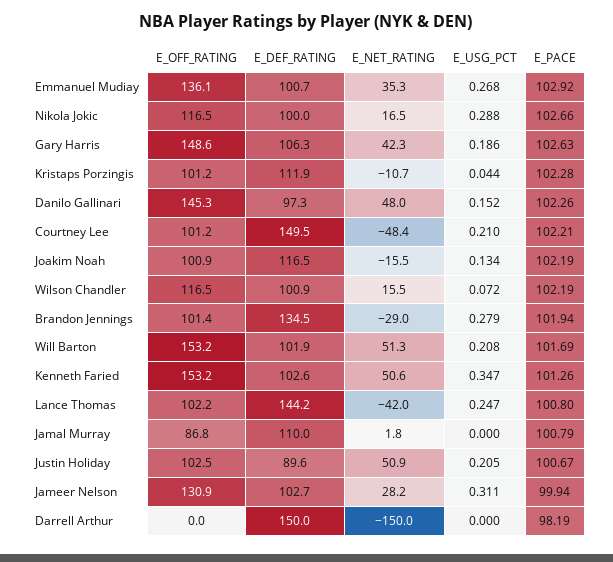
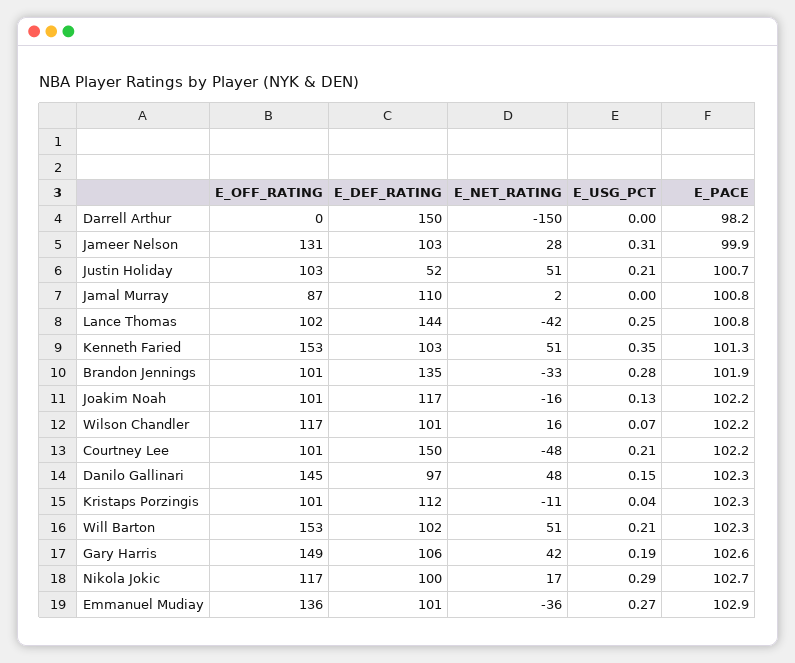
  {
    "E_OFF_RATING": {
      "Emmanuel Mudiay": 136.1,
      "Nikola Jokic": 116.5,
      "Gary Harris": 148.6,
      "Kristaps Porzingis": 101.2,
      "Danilo Gallinari": 145.3,
      "Courtney Lee": 101.2,
      "Joakim Noah": 100.9,
      "Wilson Chandler": 116.5,
      "Brandon Jennings": 101.4,
      "Will Barton": 153.2,
      "Kenneth Faried": 153.2,
      "Lance Thomas": 102.2,
      "Jamal Murray": 86.8,
      "Justin Holiday": 102.5,
      "Jameer Nelson": 130.9,
      "Darrell Arthur": 0
    },
    "E_DEF_RATING": {
      "Emmanuel Mudiay": 100.7,
      "Nikola Jokic": 100,
      "Gary Harris": 106.3,
      "Kristaps Porzingis": 111.9,
      "Danilo Gallinari": 97.3,
      "Courtney Lee": 149.5,
      "Joakim Noah": 116.5,
      "Wilson Chandler": 100.9,
      "Brandon Jennings": 134.5,
      "Will Barton": 101.9,
      "Kenneth Faried": 102.6,
      "Lance Thomas": 144.2,
      "Jamal Murray": 110,
-     "Justin Holiday": 89.6,
+     "Justin Holiday": 52,
      "Jameer Nelson": 102.7,
      "Darrell Arthur": 150
    },
    "E_NET_RATING": {
-     "Emmanuel Mudiay": 35.3,
+     "Emmanuel Mudiay": -36,
      "Nikola Jokic": 16.5,
      "Gary Harris": 42.3,
      "Kristaps Porzingis": -10.7,
      "Danilo Gallinari": 48,
      "Courtney Lee": -48.4,
      "Joakim Noah": -15.5,
      "Wilson Chandler": 15.5,
-     "Brandon Jennings": -29,
+     "Brandon Jennings": -33,
      "Will Barton": 51.3,
      "Kenneth Faried": 50.6,
      "Lance Thomas": -42,
      "Jamal Murray": 1.8,
      "Justin Holiday": 50.9,
      "Jameer Nelson": 28.2,
      "Darrell Arthur": -150
    },
    "E_USG_PCT": {
      "Emmanuel Mudiay": 0.268,
      "Nikola Jokic": 0.288,
      "Gary Harris": 0.186,
      "Kristaps Porzingis": 0.044,
      "Danilo Gallinari": 0.152,
      "Courtney Lee": 0.21,
      "Joakim Noah": 0.134,
      "Wilson Chandler": 0.072,
      "Brandon Jennings": 0.279,
      "Will Barton": 0.208,
      "Kenneth Faried": 0.347,
      "Lance Thomas": 0.247,
      "Jamal Murray": 0,
      "Justin Holiday": 0.205,
      "Jameer Nelson": 0.311,
      "Darrell Arthur": 0
    },
    "E_PACE": {
      "Emmanuel Mudiay": 102.92,
      "Nikola Jokic": 102.66,
      "Gary Harris": 102.63,
      "Kristaps Porzingis": 102.28,
      "Danilo Gallinari": 102.26,
      "Courtney Lee": 102.21,
      "Joakim Noah": 102.19,
      "Wilson Chandler": 102.19,
      "Brandon Jennings": 101.94,
-     "Will Barton": 101.69,
+     "Will Barton": 102.3,
      "Kenneth Faried": 101.26,
      "Lance Thomas": 100.8,
      "Jamal Murray": 100.79,
      "Justin Holiday": 100.67,
      "Jameer Nelson": 99.94,
      "Darrell Arthur": 98.19
    }
  }

